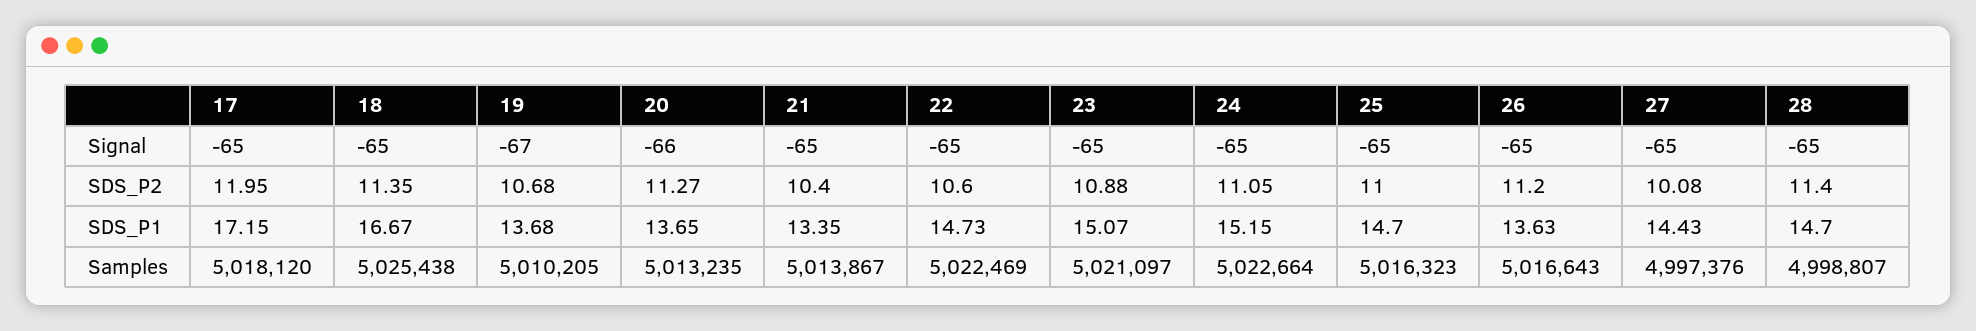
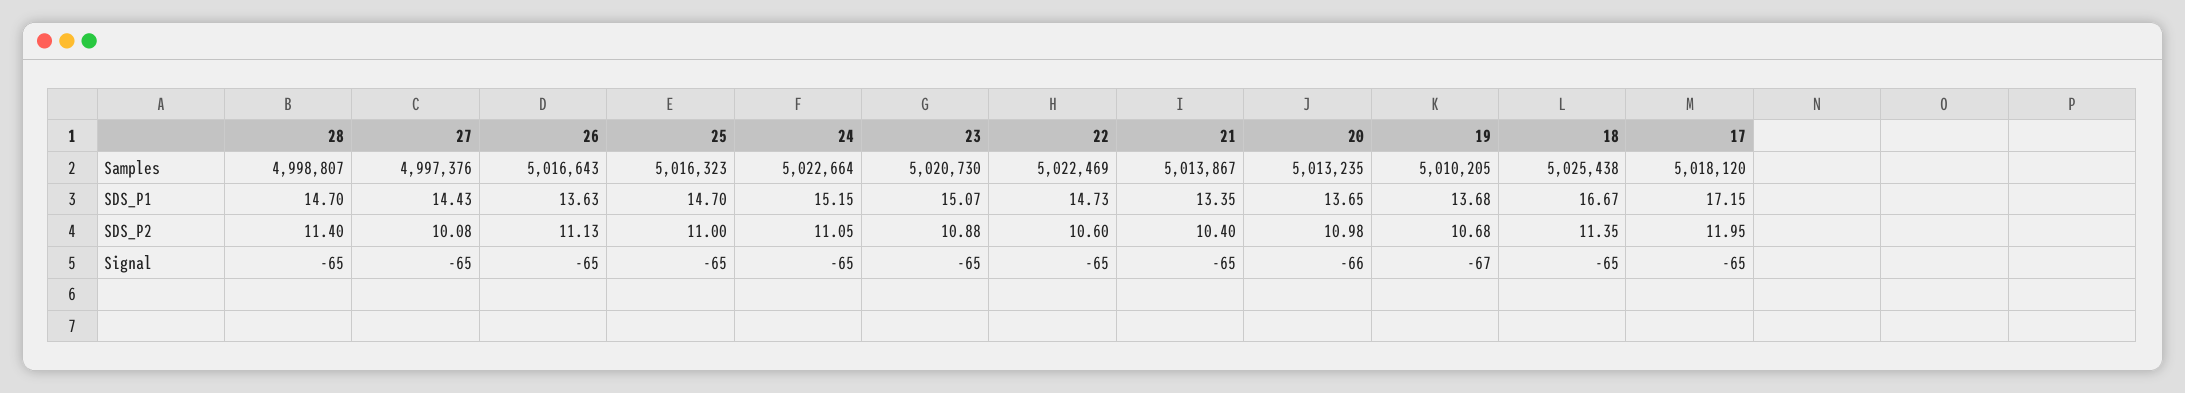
  {
    "17": {
      "Signal": -65,
      "SDS_P2": 11.95,
      "SDS_P1": 17.15,
      "Samples": 5018120
    },
    "18": {
      "Signal": -65,
      "SDS_P2": 11.35,
      "SDS_P1": 16.67,
      "Samples": 5025438
    },
    "19": {
      "Signal": -67,
      "SDS_P2": 10.68,
      "SDS_P1": 13.68,
      "Samples": 5010205
    },
    "20": {
      "Signal": -66,
-     "SDS_P2": 11.27,
+     "SDS_P2": 10.98,
      "SDS_P1": 13.65,
      "Samples": 5013235
    },
    "21": {
      "Signal": -65,
      "SDS_P2": 10.4,
      "SDS_P1": 13.35,
      "Samples": 5013867
    },
    "22": {
      "Signal": -65,
      "SDS_P2": 10.6,
      "SDS_P1": 14.73,
      "Samples": 5022469
    },
    "23": {
      "Signal": -65,
      "SDS_P2": 10.88,
      "SDS_P1": 15.07,
-     "Samples": 5021097
+     "Samples": 5020730
    },
    "24": {
      "Signal": -65,
      "SDS_P2": 11.05,
      "SDS_P1": 15.15,
      "Samples": 5022664
    },
    "25": {
      "Signal": -65,
      "SDS_P2": 11,
      "SDS_P1": 14.7,
      "Samples": 5016323
    },
    "26": {
      "Signal": -65,
-     "SDS_P2": 11.2,
+     "SDS_P2": 11.13,
      "SDS_P1": 13.63,
      "Samples": 5016643
    },
    "27": {
      "Signal": -65,
      "SDS_P2": 10.08,
      "SDS_P1": 14.43,
      "Samples": 4997376
    },
    "28": {
      "Signal": -65,
      "SDS_P2": 11.4,
      "SDS_P1": 14.7,
      "Samples": 4998807
    }
  }

